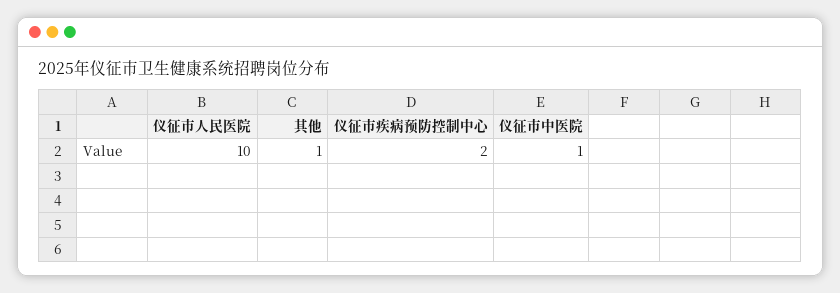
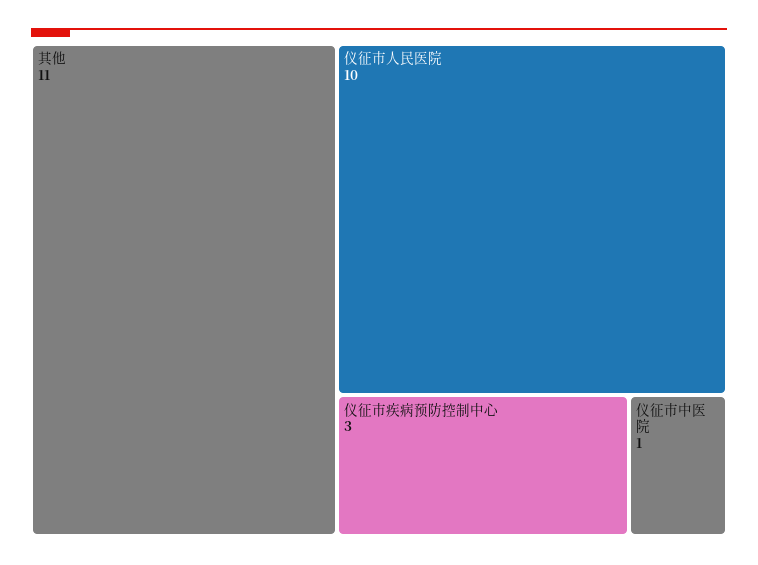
  {
    "仪征市人民医院": 10,
-   "其他": 1,
+   "其他": 11,
-   "仪征市疾病预防控制中心": 2,
+   "仪征市疾病预防控制中心": 3,
    "仪征市中医院": 1
  }

